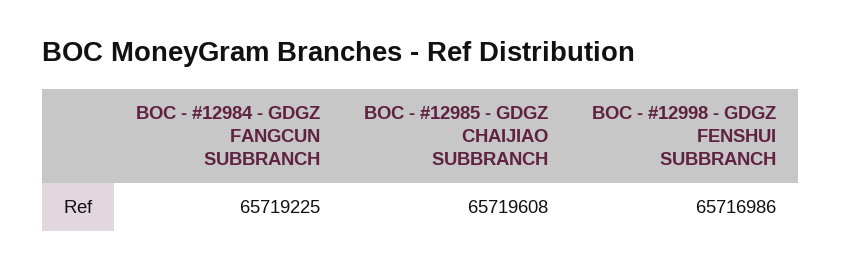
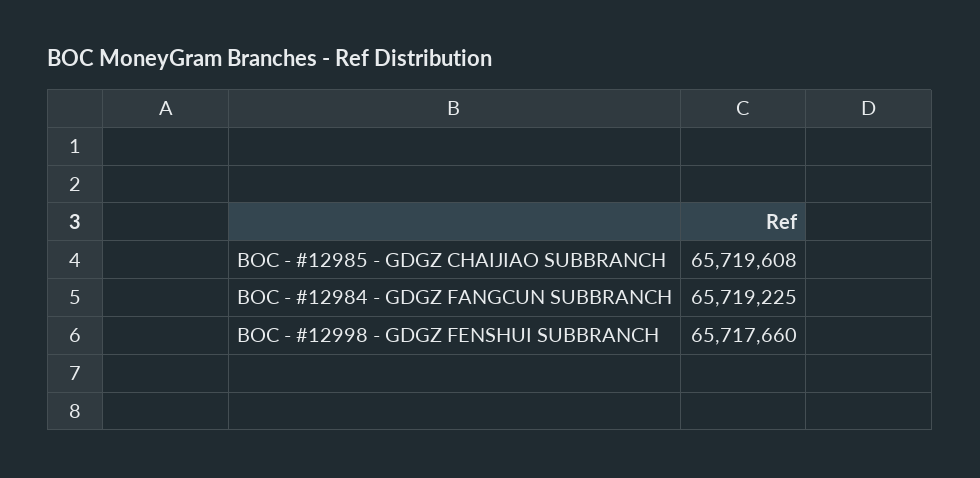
  {
    "BOC - #12984 - GDGZ FANGCUN SUBBRANCH": 65719225,
    "BOC - #12985 - GDGZ CHAIJIAO SUBBRANCH": 65719608,
-   "BOC - #12998 - GDGZ FENSHUI SUBBRANCH": 65716986
+   "BOC - #12998 - GDGZ FENSHUI SUBBRANCH": 65717660
  }

